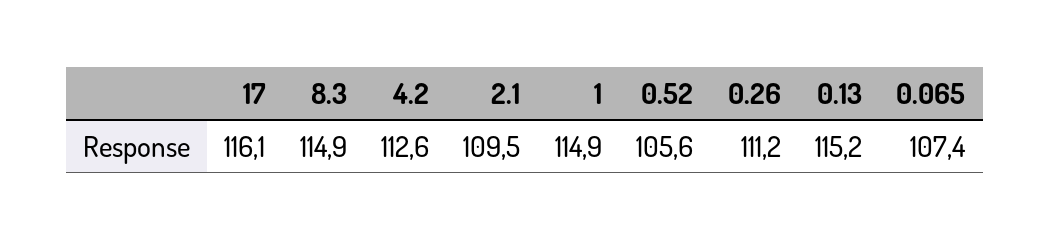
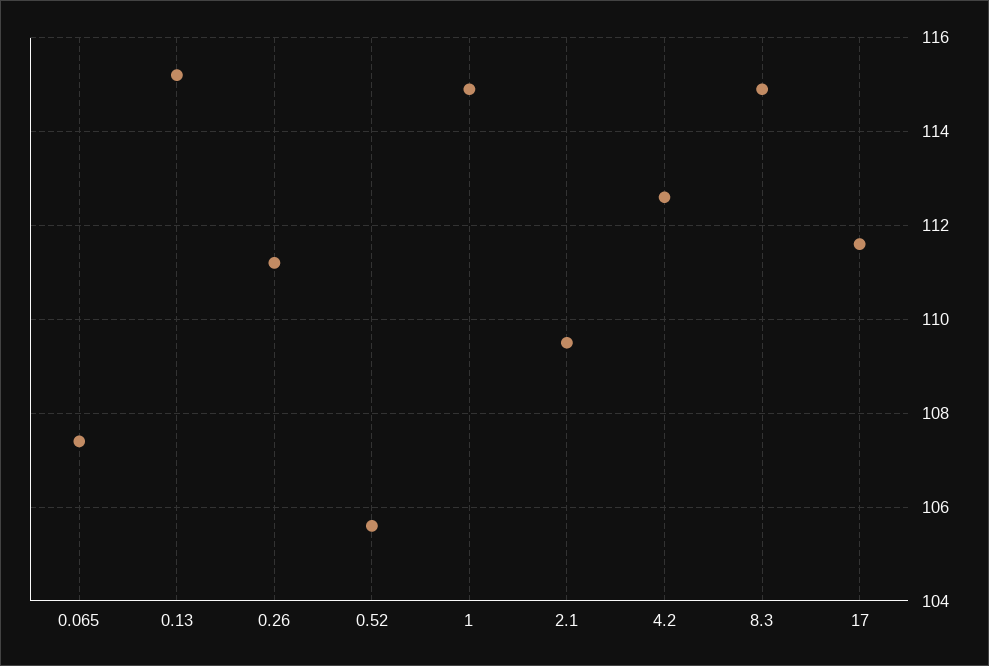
  {
-   "17": 116.1,
+   "17": 111.5,
    "8.3": 114.9,
    "4.2": 112.6,
    "2.1": 109.5,
    "1": 114.9,
    "0.52": 105.6,
    "0.26": 111.2,
    "0.13": 115.2,
    "0.065": 107.4
  }

